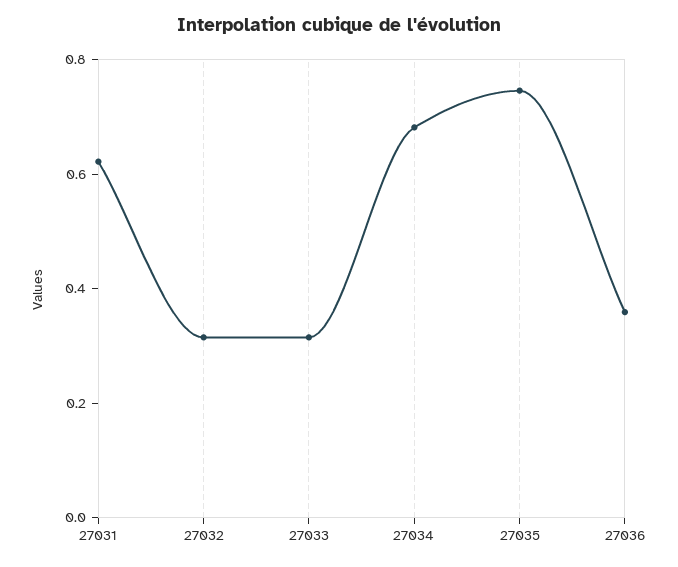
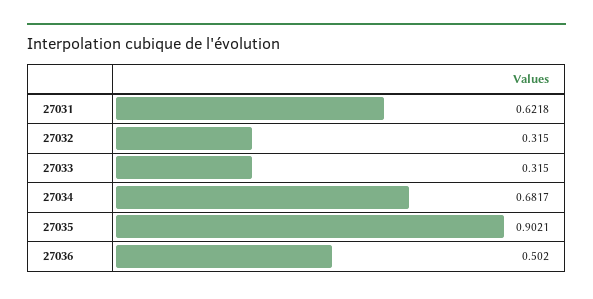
  {
    "27031": 0.6218,
    "27032": 0.315,
    "27033": 0.315,
    "27034": 0.6817,
-   "27035": 0.75,
+   "27035": 0.9021,
-   "27036": 0.35
+   "27036": 0.502
  }

